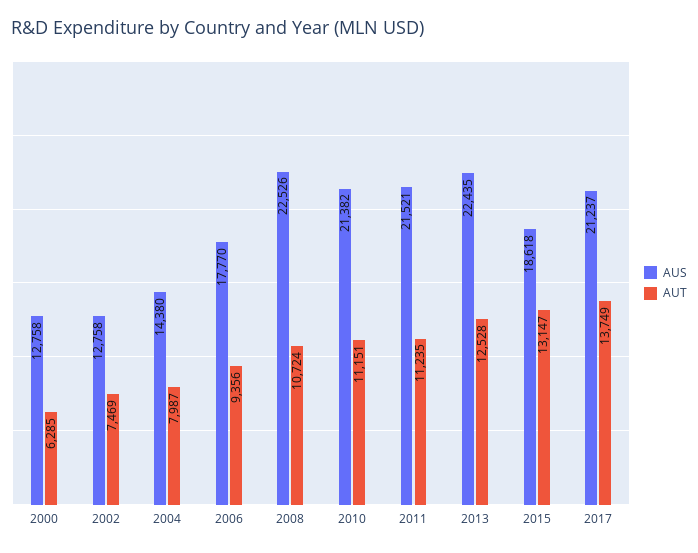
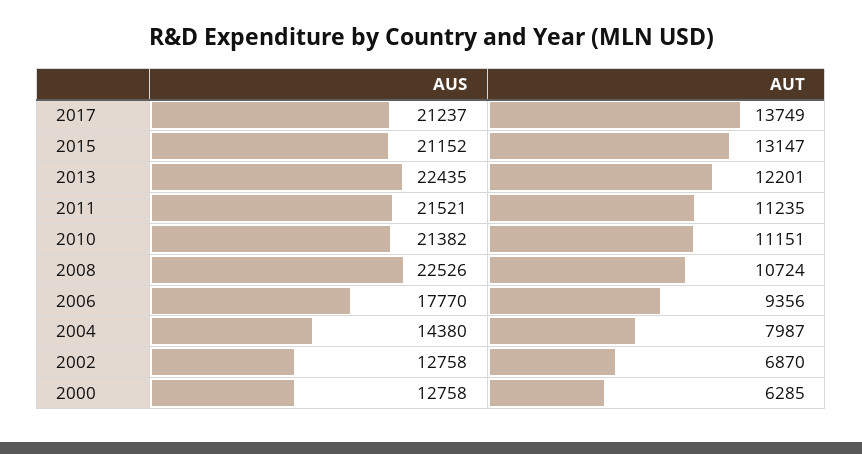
  {
    "AUS": {
      "2000": 12758,
      "2002": 12758,
      "2004": 14380,
      "2006": 17770,
      "2008": 22526,
      "2010": 21382,
      "2011": 21521,
      "2013": 22435,
-     "2015": 18618,
+     "2015": 21152,
      "2017": 21237
    },
    "AUT": {
      "2000": 6285,
-     "2002": 7469,
+     "2002": 6870,
      "2004": 7987,
      "2006": 9356,
      "2008": 10724,
      "2010": 11151,
      "2011": 11235,
-     "2013": 12528,
+     "2013": 12201,
      "2015": 13147,
      "2017": 13749
    }
  }

